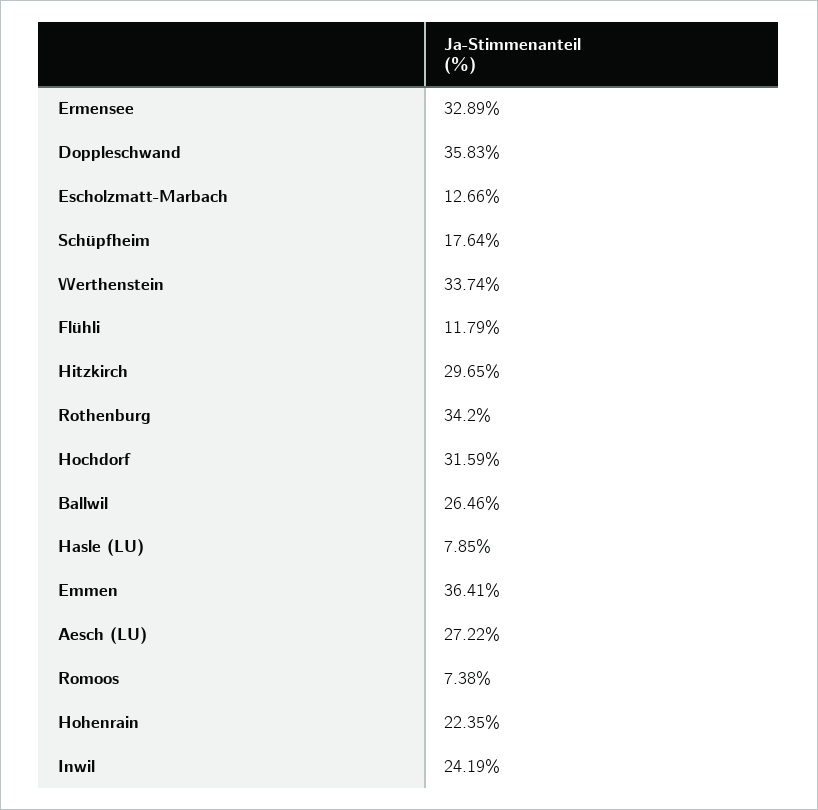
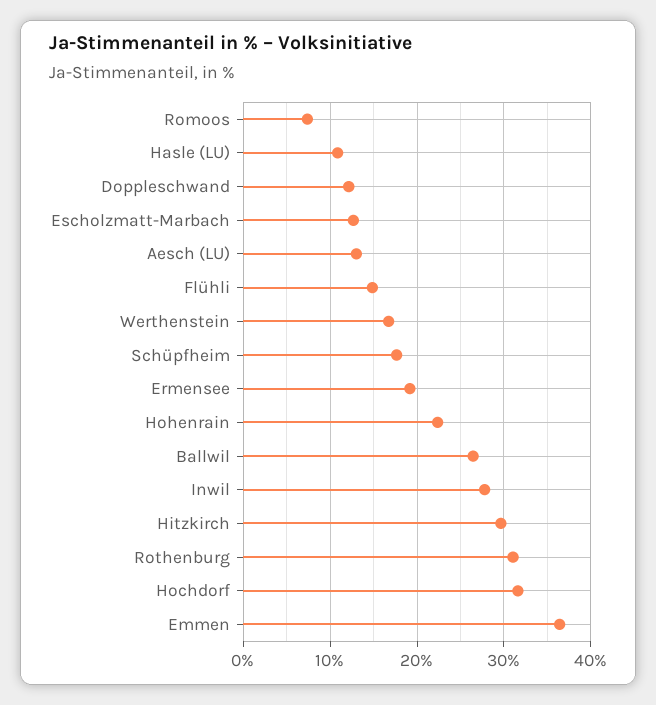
  {
-   "Ermensee": 32.89,
+   "Ermensee": 19,
-   "Doppleschwand": 35.83,
+   "Doppleschwand": 12,
    "Escholzmatt-Marbach": 12.66,
    "Schüpfheim": 17.64,
-   "Werthenstein": 33.74,
+   "Werthenstein": 17,
-   "Flühli": 11.79,
+   "Flühli": 15,
    "Hitzkirch": 29.65,
-   "Rothenburg": 34.2,
+   "Rothenburg": 31,
    "Hochdorf": 31.59,
    "Ballwil": 26.46,
-   "Hasle (LU)": 7.85,
+   "Hasle (LU)": 11,
    "Emmen": 36.41,
-   "Aesch (LU)": 27.22,
+   "Aesch (LU)": 13,
    "Romoos": 7.38,
    "Hohenrain": 22.35,
-   "Inwil": 24.19
+   "Inwil": 28
  }

